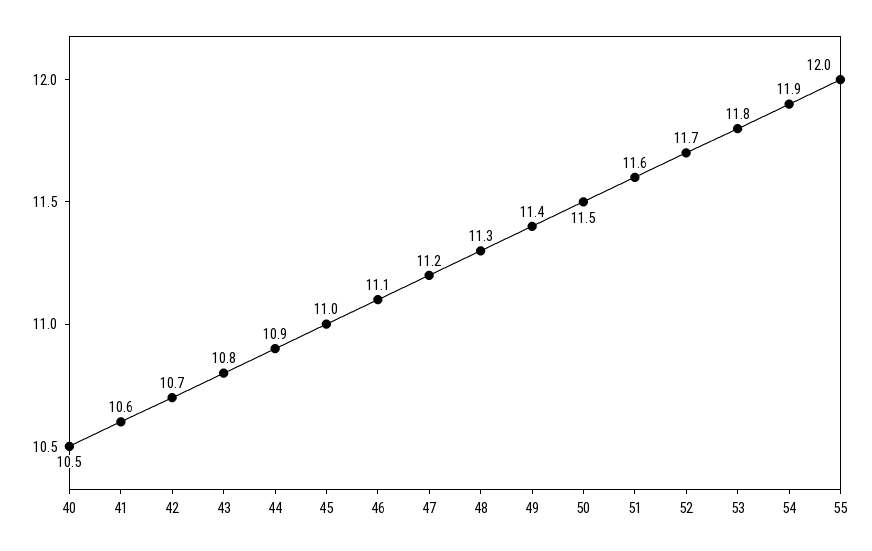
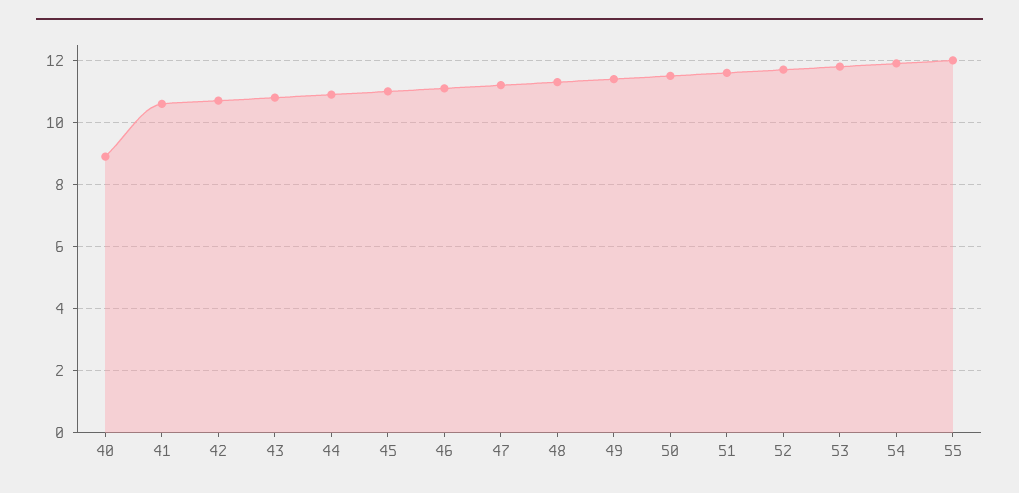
  {
-   "40": 10.5,
+   "40": 9,
    "41": 10.6,
    "42": 10.7,
    "43": 10.8,
    "44": 10.9,
    "45": 11,
    "46": 11.1,
    "47": 11.2,
    "48": 11.3,
    "49": 11.4,
    "50": 11.5,
    "51": 11.6,
    "52": 11.7,
    "53": 11.8,
    "54": 11.9,
    "55": 12
  }

